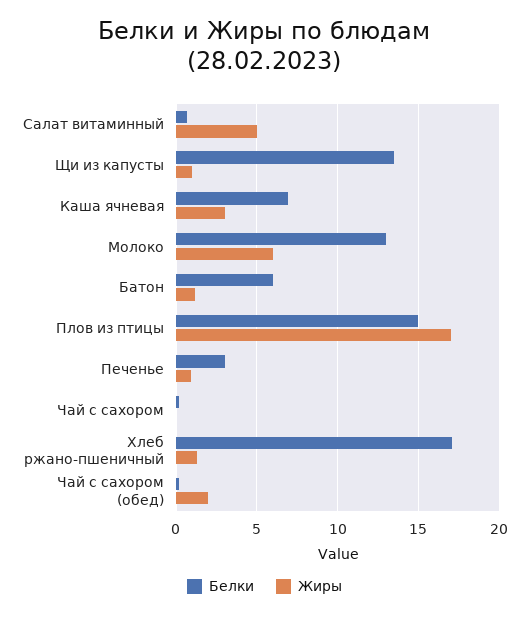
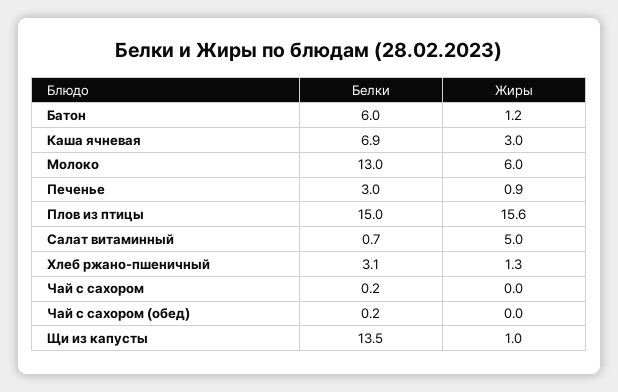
  {
    "Белки": {
      "Салат витаминный": 0.7,
      "Щи из капусты": 13.5,
      "Каша ячневая": 6.9,
      "Молоко": 13,
      "Батон": 6,
      "Плов из птицы": 15,
      "Печенье": 3,
      "Чай с сахором": 0.2,
-     "Хлеб ржано-пшеничный": 17,
+     "Хлеб ржано-пшеничный": 3.1,
      "Чай с сахором (обед)": 0.2
    },
    "Жиры": {
      "Салат витаминный": 5,
      "Щи из капусты": 1,
      "Каша ячневая": 3,
      "Молоко": 6,
      "Батон": 1.2,
-     "Плов из птицы": 17,
+     "Плов из птицы": 15.6,
      "Печенье": 0.9,
      "Чай с сахором": 0,
      "Хлеб ржано-пшеничный": 1.3,
-     "Чай с сахором (обед)": 2
+     "Чай с сахором (обед)": 0
    }
  }

